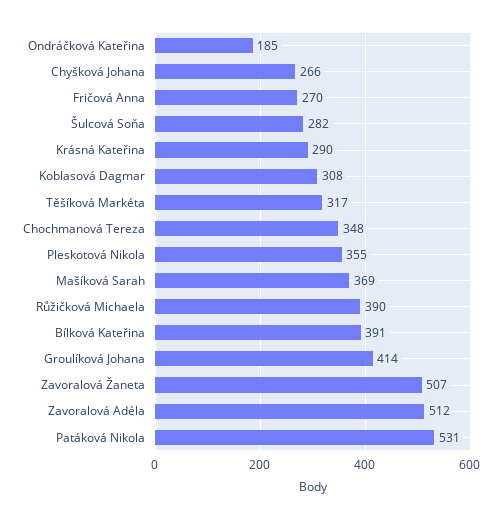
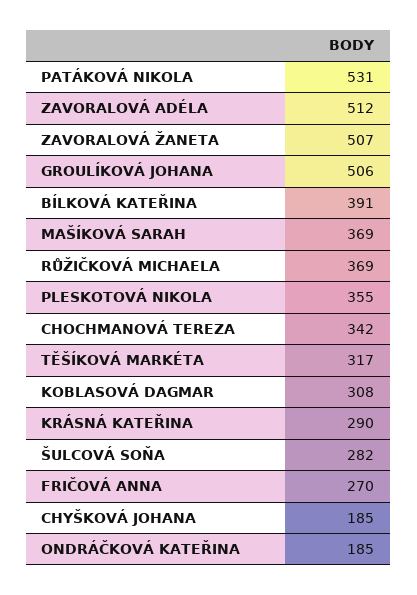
  {
    "Ondráčková Kateřina": 185,
-   "Chyšková Johana": 266,
+   "Chyšková Johana": 185,
    "Fričová Anna": 270,
    "Šulcová Soňa": 282,
    "Krásná Kateřina": 290,
    "Koblasová Dagmar": 308,
    "Těšíková Markéta": 317,
-   "Chochmanová Tereza": 348,
+   "Chochmanová Tereza": 342,
    "Pleskotová Nikola": 355,
    "Mašíková Sarah": 369,
-   "Růžičková Michaela": 390,
+   "Růžičková Michaela": 369,
    "Bílková Kateřina": 391,
-   "Groulíková Johana": 414,
+   "Groulíková Johana": 506,
    "Zavoralová Žaneta": 507,
    "Zavoralová Adéla": 512,
    "Patáková Nikola": 531
  }

